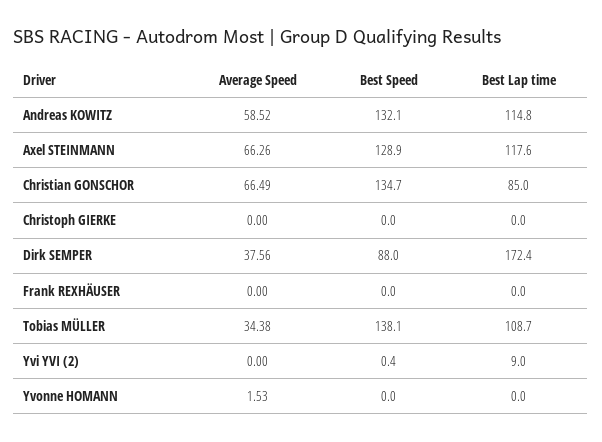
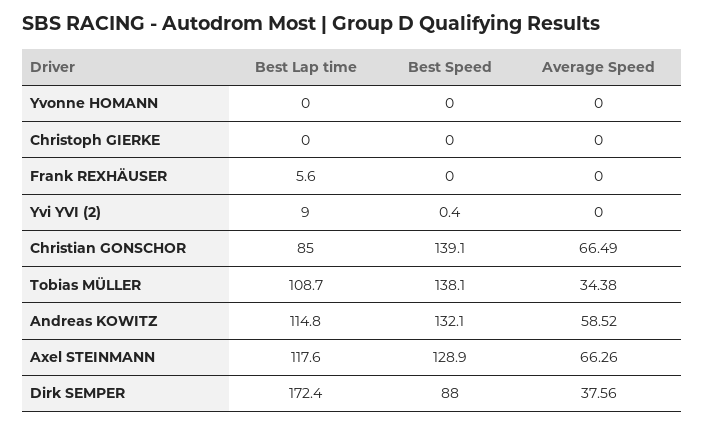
  {
    "Average Speed": {
      "Andreas KOWITZ": 58.52,
      "Axel STEINMANN": 66.26,
      "Christian GONSCHOR": 66.49,
      "Christoph GIERKE": 0,
      "Dirk SEMPER": 37.56,
      "Frank REXHÄUSER": 0,
      "Tobias MÜLLER": 34.38,
      "Yvi YVI (2)": 0,
-     "Yvonne HOMANN": 1.53
+     "Yvonne HOMANN": 0
    },
    "Best Speed": {
      "Andreas KOWITZ": 132.1,
      "Axel STEINMANN": 128.9,
-     "Christian GONSCHOR": 134.7,
+     "Christian GONSCHOR": 139.1,
      "Christoph GIERKE": 0,
      "Dirk SEMPER": 88,
      "Frank REXHÄUSER": 0,
      "Tobias MÜLLER": 138.1,
      "Yvi YVI (2)": 0.4,
      "Yvonne HOMANN": 0
    },
    "Best Lap time": {
      "Andreas KOWITZ": 114.8,
      "Axel STEINMANN": 117.6,
      "Christian GONSCHOR": 85,
      "Christoph GIERKE": 0,
      "Dirk SEMPER": 172.4,
-     "Frank REXHÄUSER": 0,
+     "Frank REXHÄUSER": 5.6,
      "Tobias MÜLLER": 108.7,
      "Yvi YVI (2)": 9,
      "Yvonne HOMANN": 0
    }
  }

